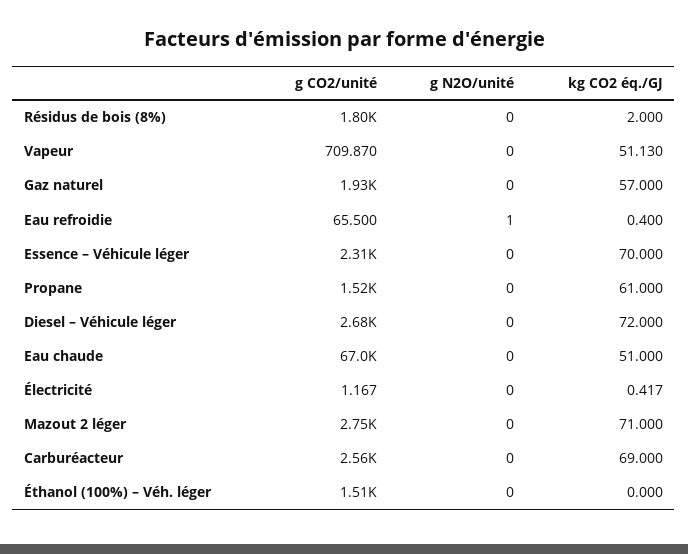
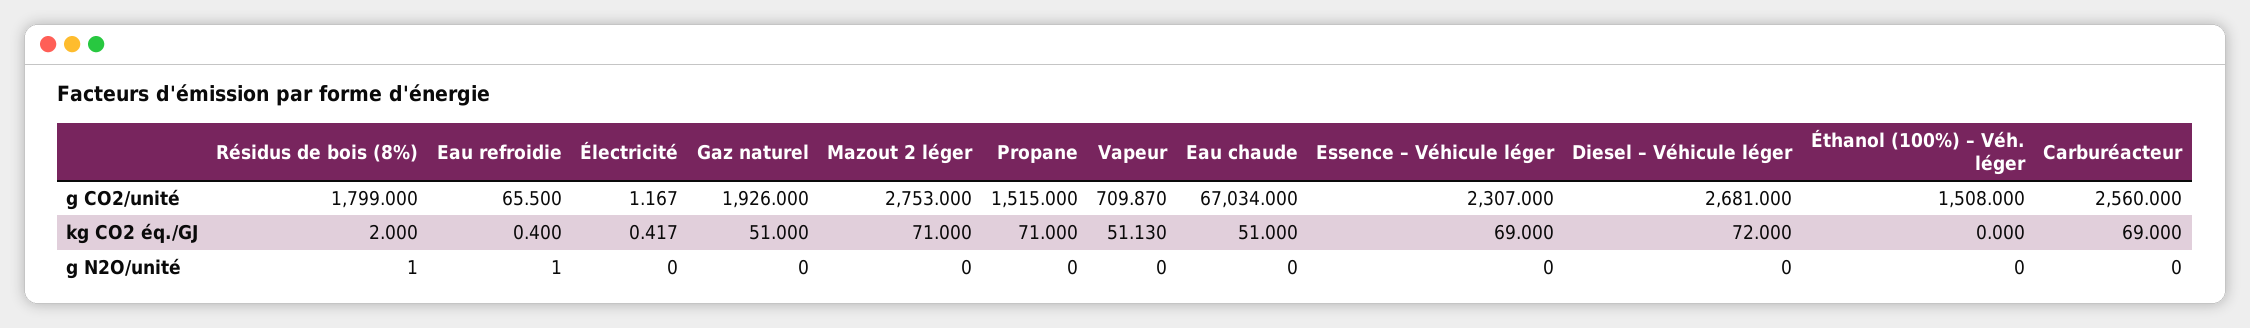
  {
    "g CO2/unité": {
      "Résidus de bois (8%)": 1799,
      "Vapeur": 709.87,
      "Gaz naturel": 1926,
      "Eau refroidie": 65.5,
      "Essence – Véhicule léger": 2307,
      "Propane": 1515,
      "Diesel – Véhicule léger": 2681,
      "Eau chaude": 67034,
      "Électricité": 1.167,
      "Mazout 2 léger": 2753,
      "Carburéacteur": 2560,
      "Éthanol (100%) – Véh. léger": 1508
    },
    "g N2O/unité": {
-     "Résidus de bois (8%)": 0,
+     "Résidus de bois (8%)": 1,
      "Vapeur": 0,
      "Gaz naturel": 0,
      "Eau refroidie": 1,
      "Essence – Véhicule léger": 0,
      "Propane": 0,
      "Diesel – Véhicule léger": 0,
      "Eau chaude": 0,
      "Électricité": 0,
      "Mazout 2 léger": 0,
      "Carburéacteur": 0,
      "Éthanol (100%) – Véh. léger": 0
    },
    "kg CO2 éq./GJ": {
      "Résidus de bois (8%)": 2,
      "Vapeur": 51.13,
-     "Gaz naturel": 57,
+     "Gaz naturel": 51,
      "Eau refroidie": 0.4,
-     "Essence – Véhicule léger": 70,
+     "Essence – Véhicule léger": 69,
-     "Propane": 61,
+     "Propane": 71,
      "Diesel – Véhicule léger": 72,
      "Eau chaude": 51,
      "Électricité": 0.417,
      "Mazout 2 léger": 71,
      "Carburéacteur": 69,
      "Éthanol (100%) – Véh. léger": 0
    }
  }

